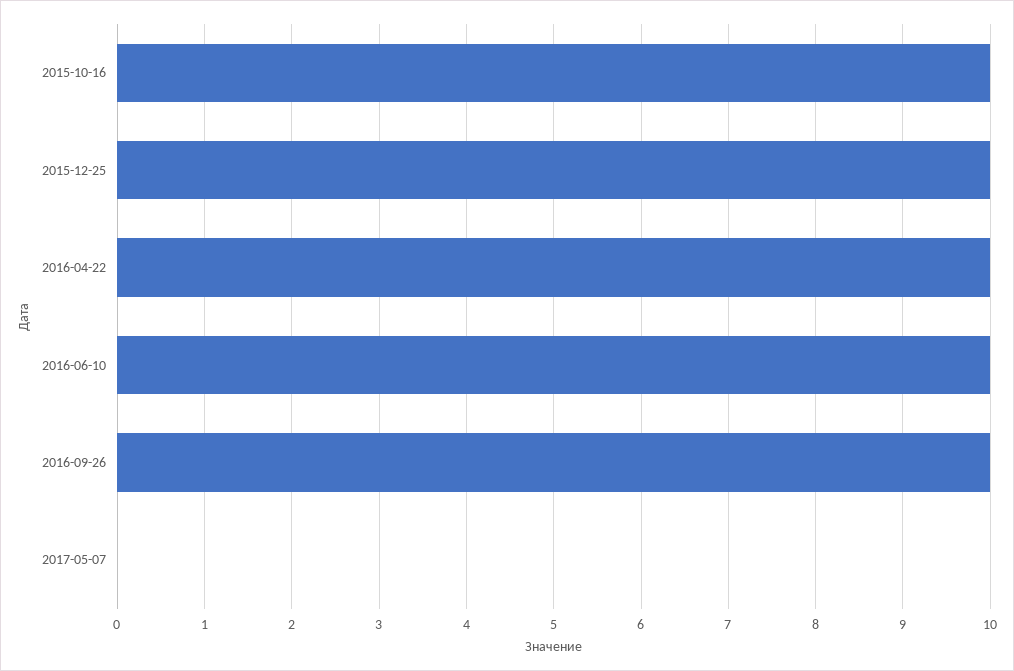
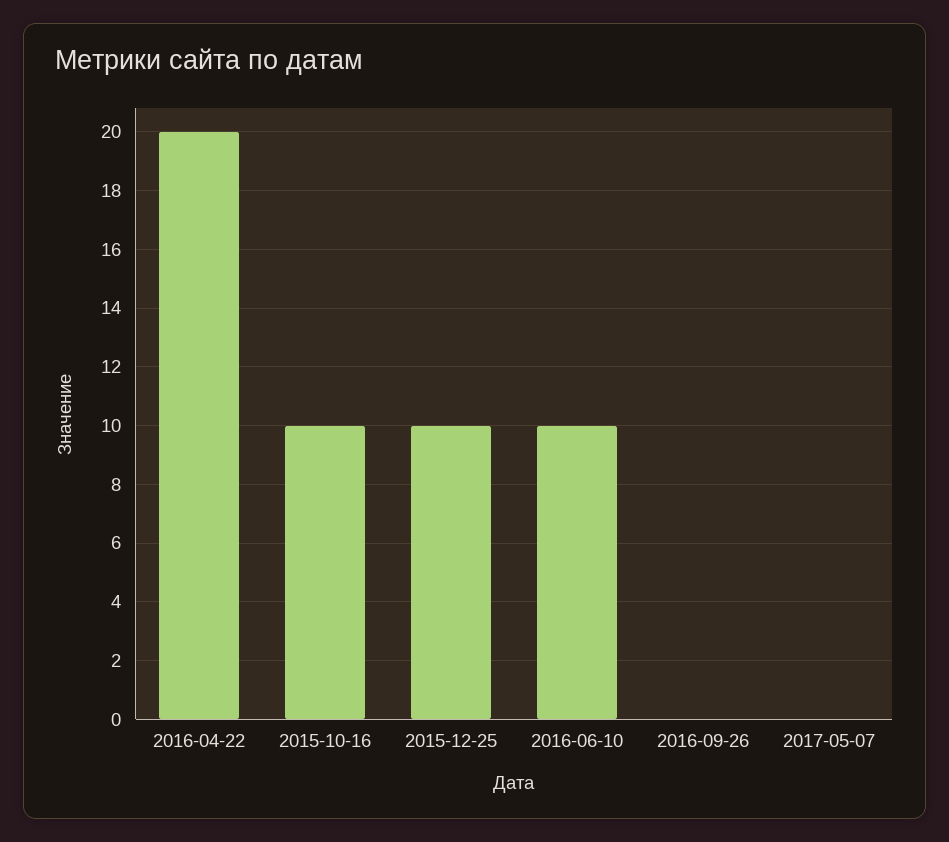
  {
    "2015-10-16": 10,
    "2015-12-25": 10,
-   "2016-04-22": 10,
+   "2016-04-22": 20,
    "2016-06-10": 10,
-   "2016-09-26": 10,
+   "2016-09-26": 0,
    "2017-05-07": 0
  }

